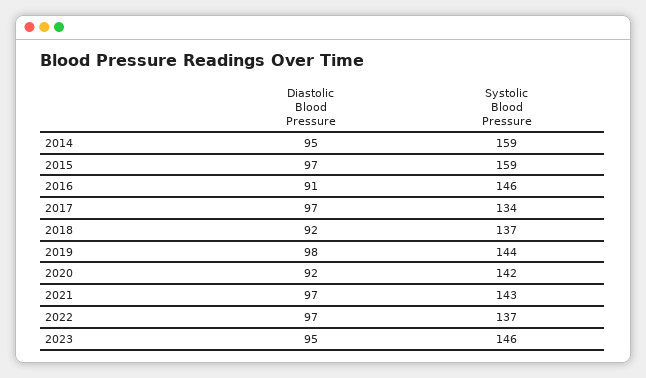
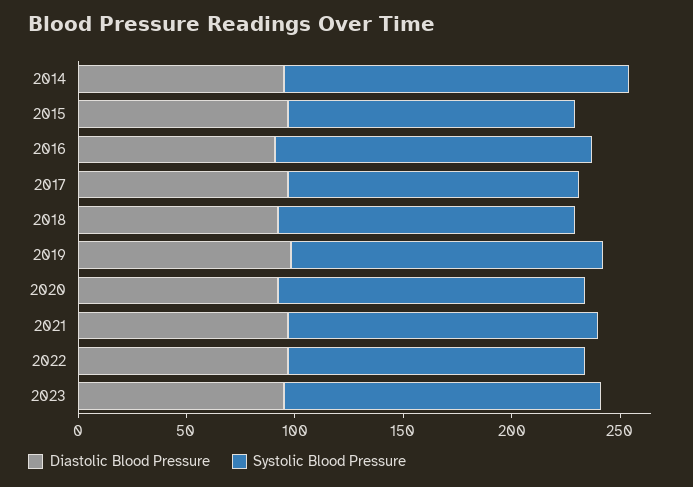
  {
    "Diastolic Blood Pressure": {
      "2014": 95,
      "2015": 97,
      "2016": 91,
      "2017": 97,
      "2018": 92,
      "2019": 98,
      "2020": 92,
      "2021": 97,
      "2022": 97,
      "2023": 95
    },
    "Systolic Blood Pressure": {
      "2014": 159,
-     "2015": 159,
+     "2015": 130,
      "2016": 146,
      "2017": 134,
      "2018": 137,
      "2019": 144,
      "2020": 142,
      "2021": 143,
      "2022": 137,
      "2023": 146
    }
  }

